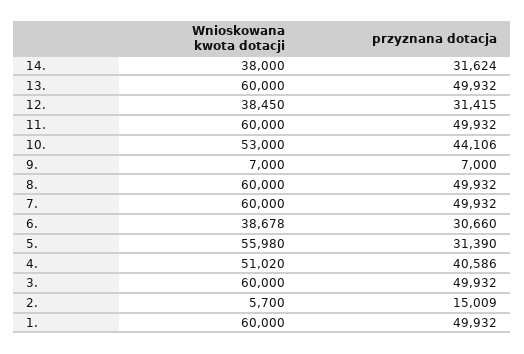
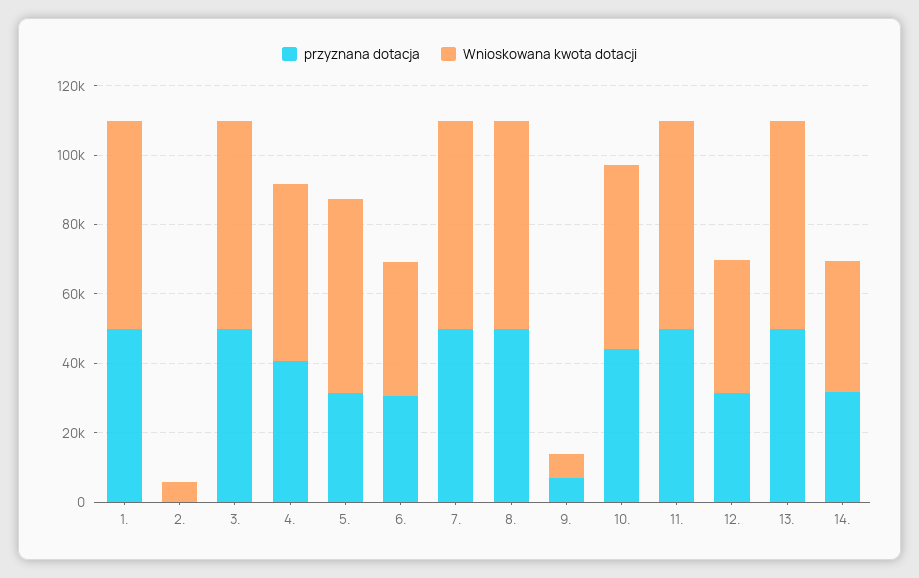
  {
    "Wnioskowana kwota dotacji": {
      "14.": 38000,
      "13.": 60000,
      "12.": 38450,
      "11.": 60000,
      "10.": 53000,
      "9.": 7000,
      "8.": 60000,
      "7.": 60000,
      "6.": 38678,
      "5.": 55980,
      "4.": 51020,
      "3.": 60000,
      "2.": 5700,
      "1.": 60000
    },
    "przyznana dotacja": {
      "14.": 31624,
      "13.": 49932,
      "12.": 31415,
      "11.": 49932,
      "10.": 44106,
      "9.": 7000,
      "8.": 49932,
      "7.": 49932,
      "6.": 30660,
      "5.": 31390,
      "4.": 40586,
      "3.": 49932,
-     "2.": 15009,
+     "2.": 0,
      "1.": 49932
    }
  }

